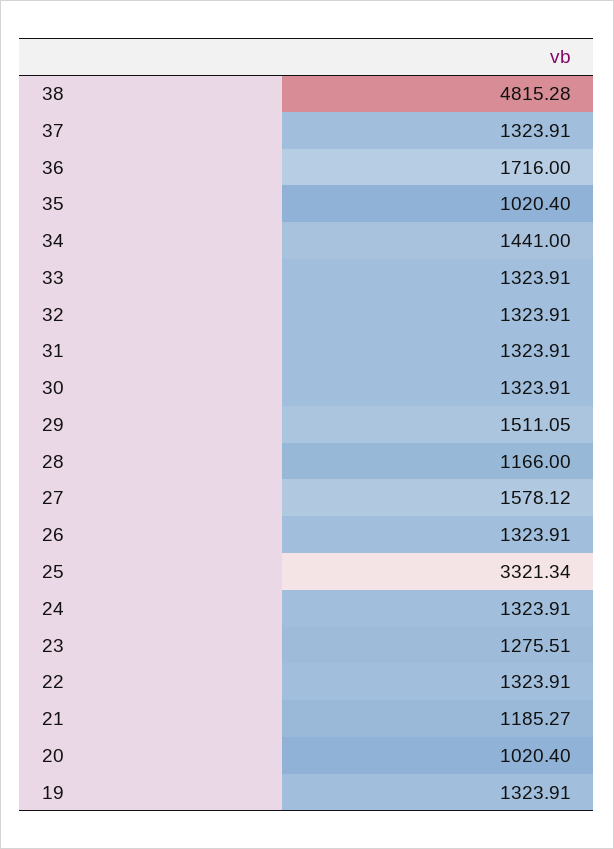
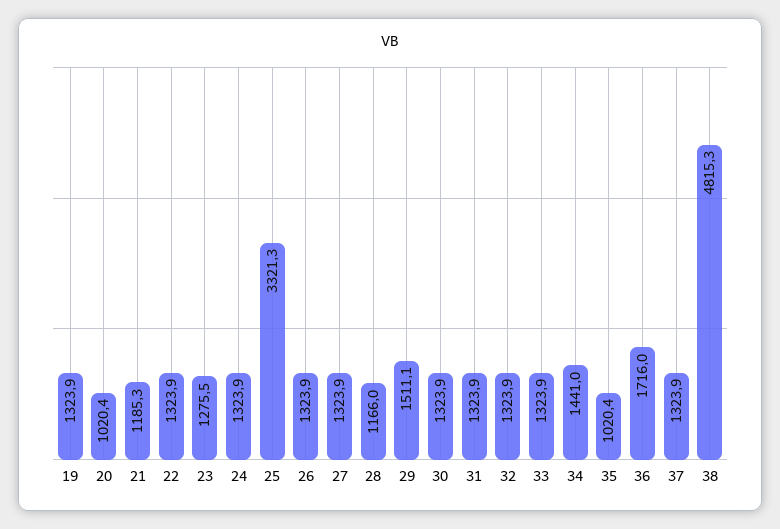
  {
    "38": 4815.28,
    "37": 1323.91,
    "36": 1716,
    "35": 1020.4,
    "34": 1441,
    "33": 1323.91,
    "32": 1323.91,
    "31": 1323.91,
    "30": 1323.91,
    "29": 1511.05,
    "28": 1166,
-   "27": 1578.12,
+   "27": 1323.9,
    "26": 1323.91,
    "25": 3321.34,
    "24": 1323.91,
    "23": 1275.51,
    "22": 1323.91,
    "21": 1185.27,
    "20": 1020.4,
    "19": 1323.91
  }

